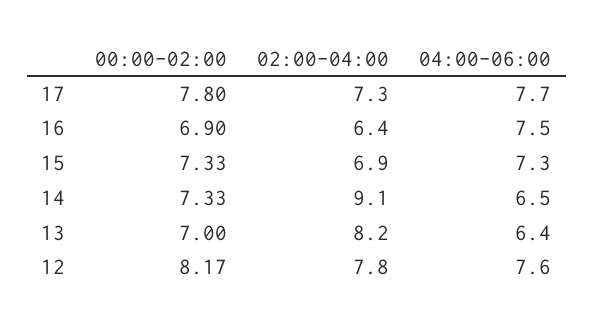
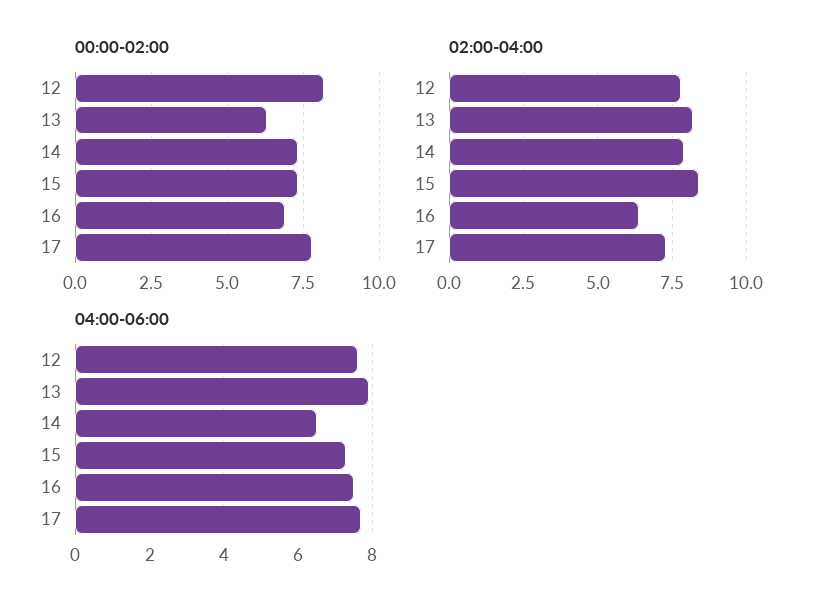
  {
    "00:00-02:00": {
      "17": 7.8,
      "16": 6.9,
      "15": 7.33,
      "14": 7.33,
-     "13": 7,
+     "13": 6.25,
      "12": 8.17
    },
    "02:00-04:00": {
      "17": 7.3,
      "16": 6.4,
-     "15": 6.9,
+     "15": 8.5,
-     "14": 9.1,
+     "14": 8,
      "13": 8.2,
      "12": 7.8
    },
    "04:00-06:00": {
      "17": 7.7,
      "16": 7.5,
      "15": 7.3,
      "14": 6.5,
-     "13": 6.4,
+     "13": 8,
      "12": 7.6
    }
  }

